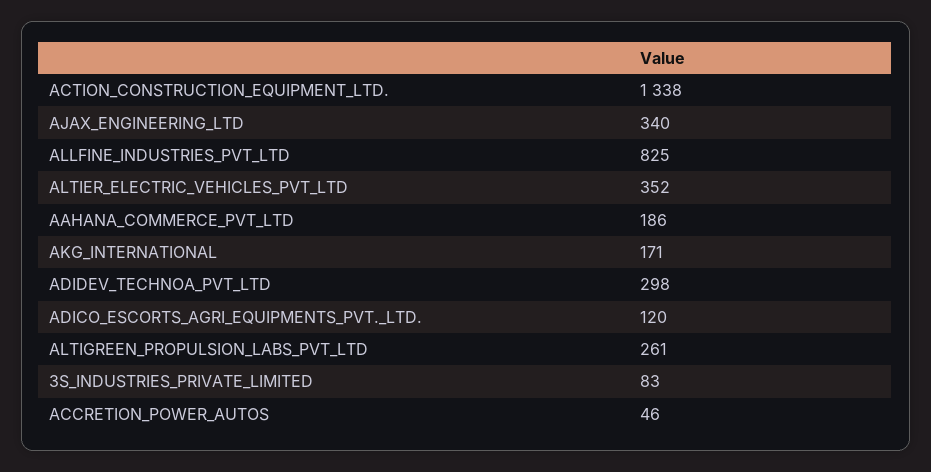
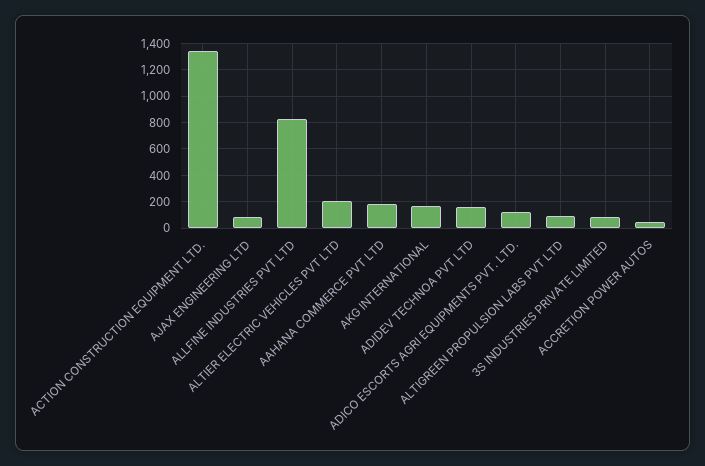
  {
    "ACTION_CONSTRUCTION_EQUIPMENT_LTD.": 1338,
-   "AJAX_ENGINEERING_LTD": 340,
+   "AJAX_ENGINEERING_LTD": 100,
    "ALLFINE_INDUSTRIES_PVT_LTD": 825,
-   "ALTIER_ELECTRIC_VEHICLES_PVT_LTD": 352,
+   "ALTIER_ELECTRIC_VEHICLES_PVT_LTD": 200,
    "AAHANA_COMMERCE_PVT_LTD": 186,
    "AKG_INTERNATIONAL": 171,
-   "ADIDEV_TECHNOA_PVT_LTD": 298,
+   "ADIDEV_TECHNOA_PVT_LTD": 150,
    "ADICO_ESCORTS_AGRI_EQUIPMENTS_PVT._LTD.": 120,
-   "ALTIGREEN_PROPULSION_LABS_PVT_LTD": 261,
+   "ALTIGREEN_PROPULSION_LABS_PVT_LTD": 100,
    "3S_INDUSTRIES_PRIVATE_LIMITED": 83,
    "ACCRETION_POWER_AUTOS": 46
  }

